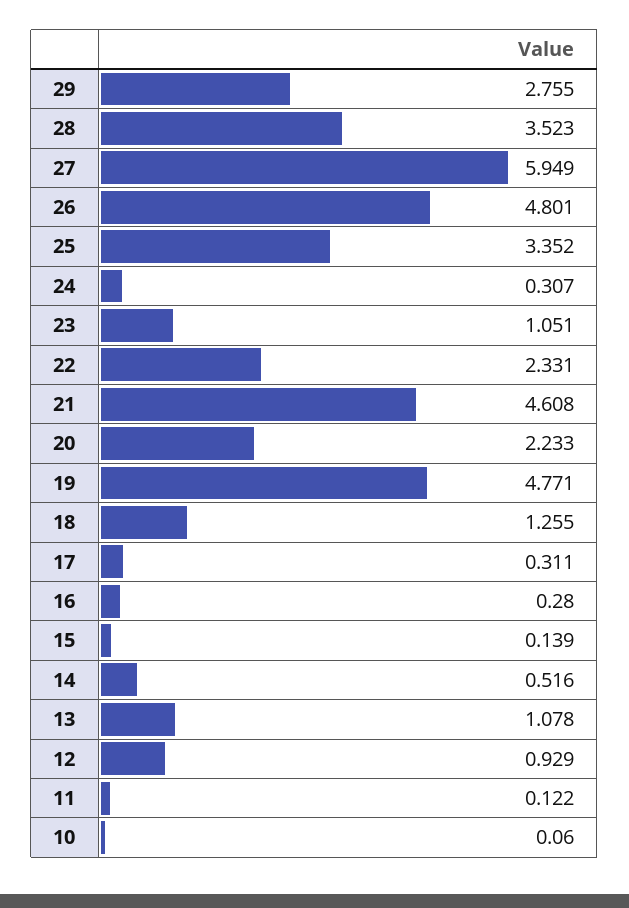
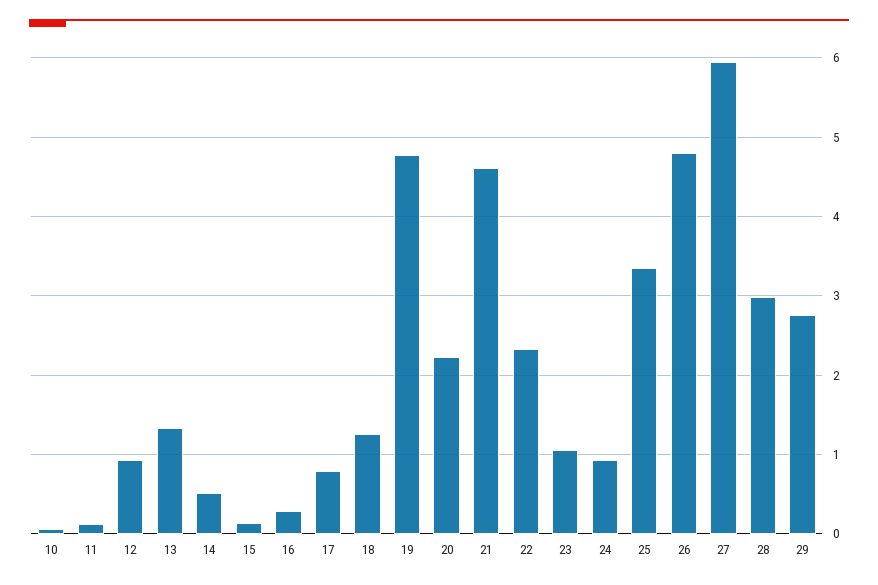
  {
    "29": 2.755,
-   "28": 3.523,
+   "28": 3,
    "27": 5.949,
    "26": 4.801,
    "25": 3.352,
-   "24": 0.307,
+   "24": 0.9,
    "23": 1.051,
    "22": 2.331,
    "21": 4.608,
    "20": 2.233,
    "19": 4.771,
    "18": 1.255,
-   "17": 0.311,
+   "17": 0.8,
    "16": 0.28,
    "15": 0.139,
    "14": 0.516,
-   "13": 1.078,
+   "13": 1.3,
    "12": 0.929,
    "11": 0.122,
    "10": 0.06
  }

